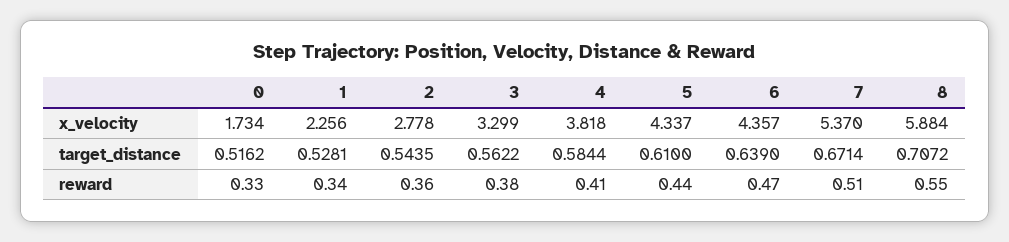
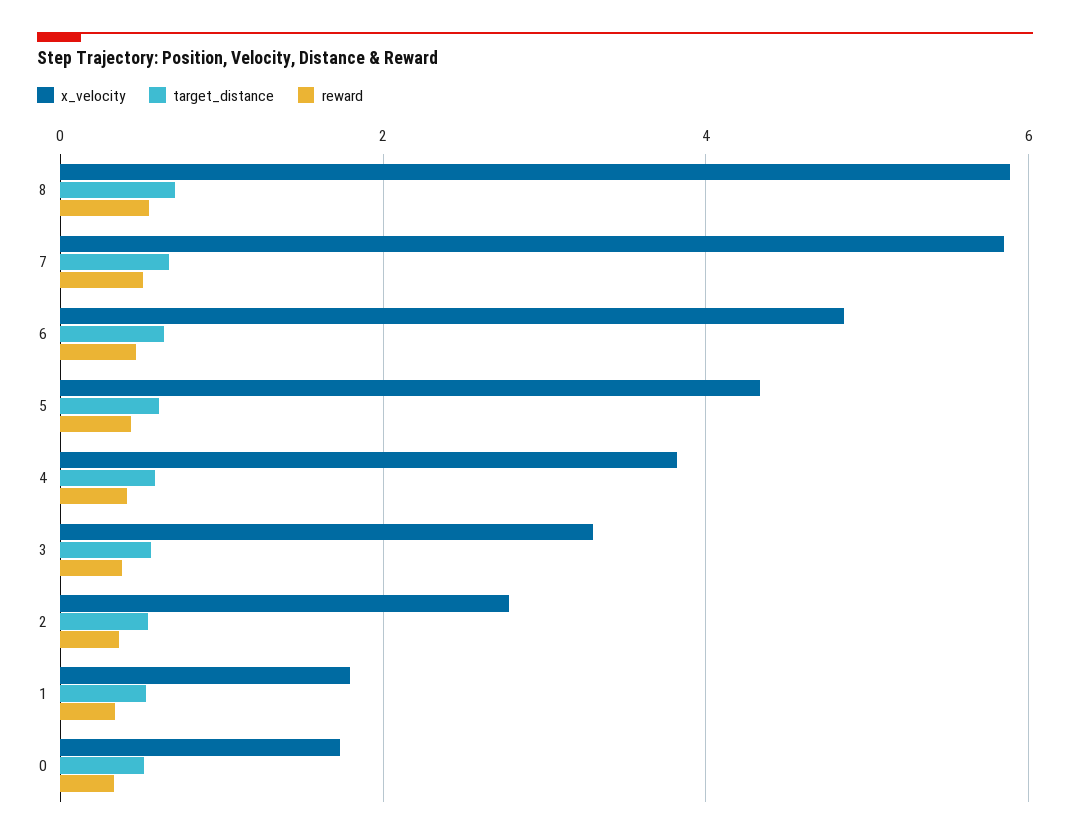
  {
    "x_velocity": {
      "0": 1.734,
-     "1": 2.256,
+     "1": 1.8,
      "2": 2.778,
      "3": 3.299,
      "4": 3.818,
      "5": 4.337,
-     "6": 4.357,
+     "6": 4.8,
-     "7": 5.37,
+     "7": 5.8,
      "8": 5.884
    },
    "target_distance": {
      "0": 0.5162,
      "1": 0.5281,
      "2": 0.5435,
      "3": 0.5622,
      "4": 0.5844,
      "5": 0.61,
      "6": 0.639,
      "7": 0.6714,
      "8": 0.7072
    },
    "reward": {
      "0": 0.33,
      "1": 0.34,
      "2": 0.36,
      "3": 0.38,
      "4": 0.41,
      "5": 0.44,
      "6": 0.47,
      "7": 0.51,
      "8": 0.55
    }
  }

